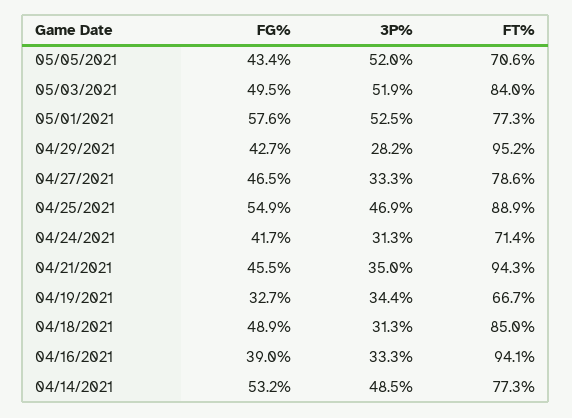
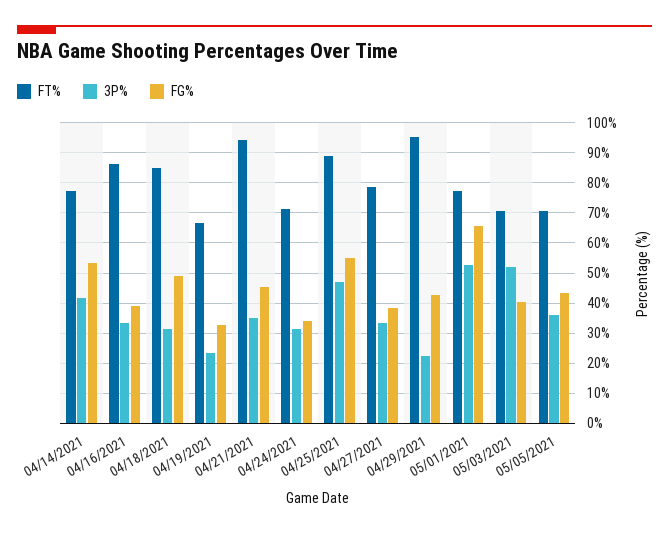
  {
    "FG%": {
      "05/05/2021": 43.4,
-     "05/03/2021": 49.5,
+     "05/03/2021": 40,
-     "05/01/2021": 57.6,
+     "05/01/2021": 66,
      "04/29/2021": 42.7,
-     "04/27/2021": 46.5,
+     "04/27/2021": 38,
      "04/25/2021": 54.9,
-     "04/24/2021": 41.7,
+     "04/24/2021": 34,
      "04/21/2021": 45.5,
      "04/19/2021": 32.7,
      "04/18/2021": 48.9,
      "04/16/2021": 39,
      "04/14/2021": 53.2
    },
    "3P%": {
-     "05/05/2021": 52,
+     "05/05/2021": 36,
      "05/03/2021": 51.9,
      "05/01/2021": 52.5,
-     "04/29/2021": 28.2,
+     "04/29/2021": 22,
      "04/27/2021": 33.3,
      "04/25/2021": 46.9,
      "04/24/2021": 31.3,
      "04/21/2021": 35,
-     "04/19/2021": 34.4,
+     "04/19/2021": 24,
      "04/18/2021": 31.3,
      "04/16/2021": 33.3,
-     "04/14/2021": 48.5
+     "04/14/2021": 42
    },
    "FT%": {
      "05/05/2021": 70.6,
-     "05/03/2021": 84,
+     "05/03/2021": 70,
      "05/01/2021": 77.3,
      "04/29/2021": 95.2,
      "04/27/2021": 78.6,
      "04/25/2021": 88.9,
      "04/24/2021": 71.4,
      "04/21/2021": 94.3,
      "04/19/2021": 66.7,
      "04/18/2021": 85,
-     "04/16/2021": 94.1,
+     "04/16/2021": 86,
      "04/14/2021": 77.3
    }
  }

